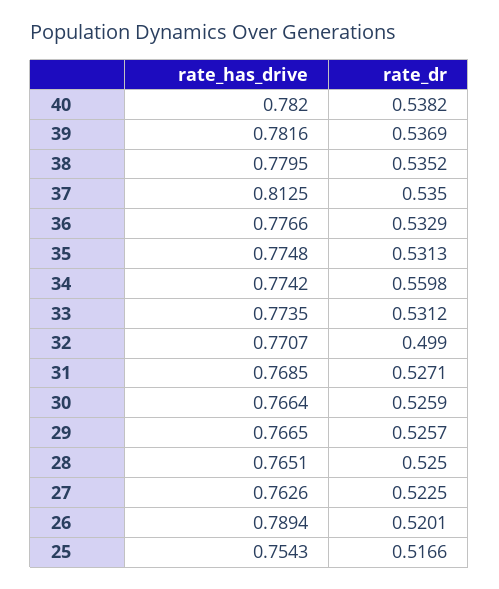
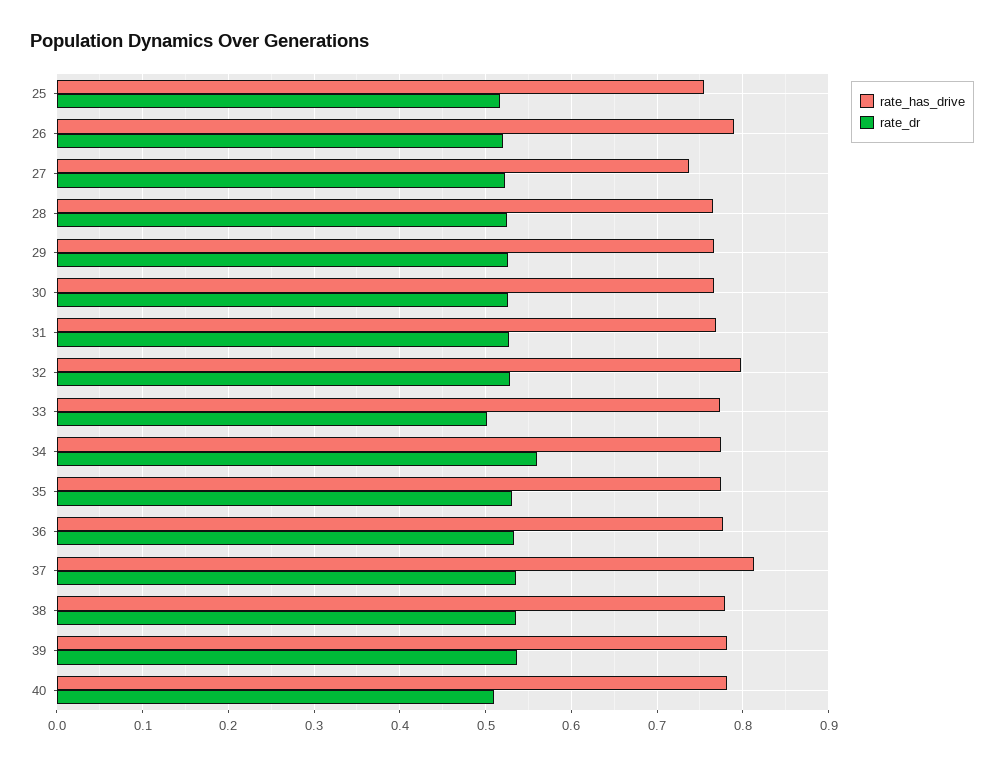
  {
    "rate_has_drive": {
      "40": 0.782,
      "39": 0.7816,
      "38": 0.7795,
      "37": 0.8125,
      "36": 0.7766,
      "35": 0.7748,
      "34": 0.7742,
      "33": 0.7735,
-     "32": 0.7707,
+     "32": 0.8,
      "31": 0.7685,
      "30": 0.7664,
      "29": 0.7665,
      "28": 0.7651,
-     "27": 0.7626,
+     "27": 0.74,
      "26": 0.7894,
      "25": 0.7543
    },
    "rate_dr": {
-     "40": 0.5382,
+     "40": 0.51,
      "39": 0.5369,
      "38": 0.5352,
      "37": 0.535,
      "36": 0.5329,
      "35": 0.5313,
      "34": 0.5598,
-     "33": 0.5312,
+     "33": 0.5,
-     "32": 0.499,
+     "32": 0.53,
      "31": 0.5271,
      "30": 0.5259,
      "29": 0.5257,
      "28": 0.525,
      "27": 0.5225,
      "26": 0.5201,
      "25": 0.5166
    }
  }

